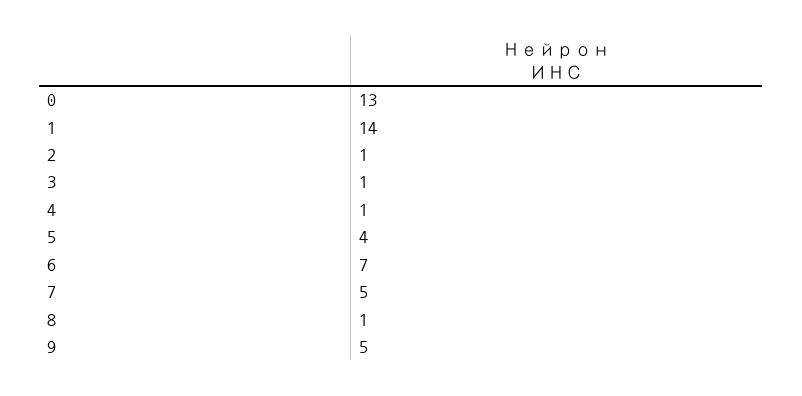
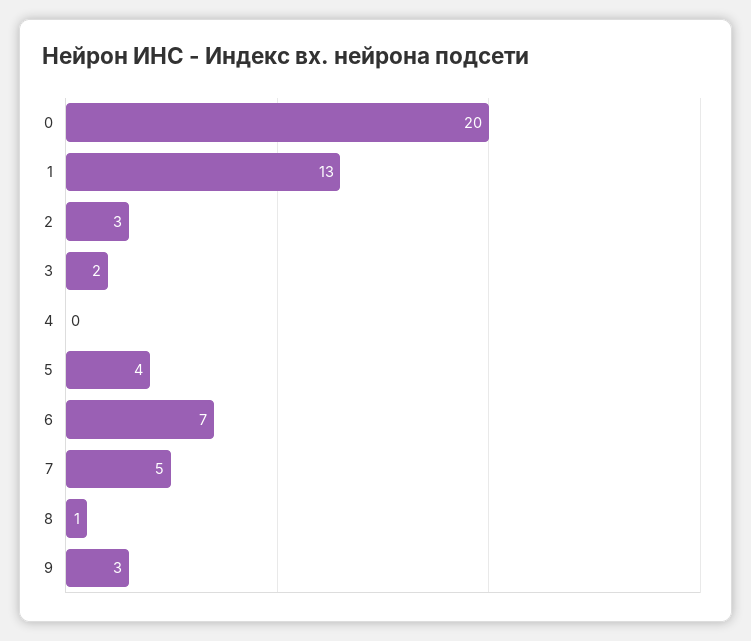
  {
-   "0": 13,
+   "0": 20,
-   "1": 14,
+   "1": 13,
-   "2": 1,
+   "2": 3,
-   "3": 1,
+   "3": 2,
-   "4": 1,
+   "4": 0,
    "5": 4,
    "6": 7,
    "7": 5,
    "8": 1,
-   "9": 5
+   "9": 3
  }

